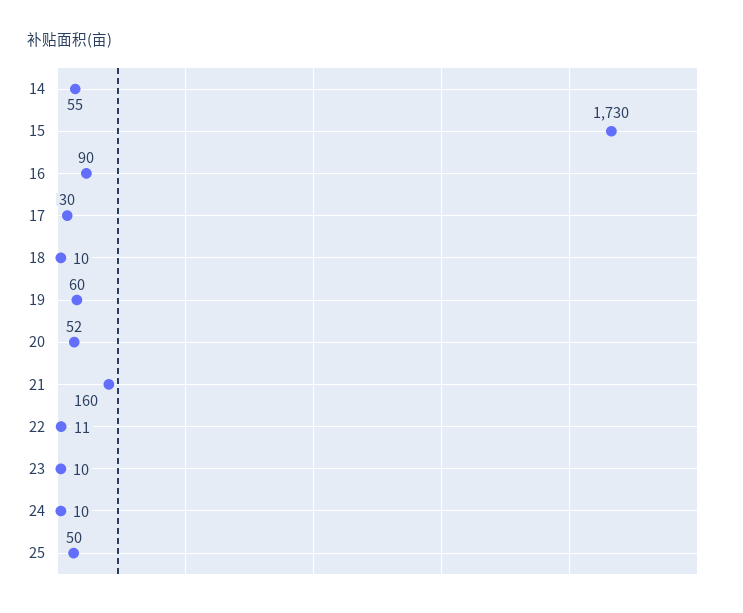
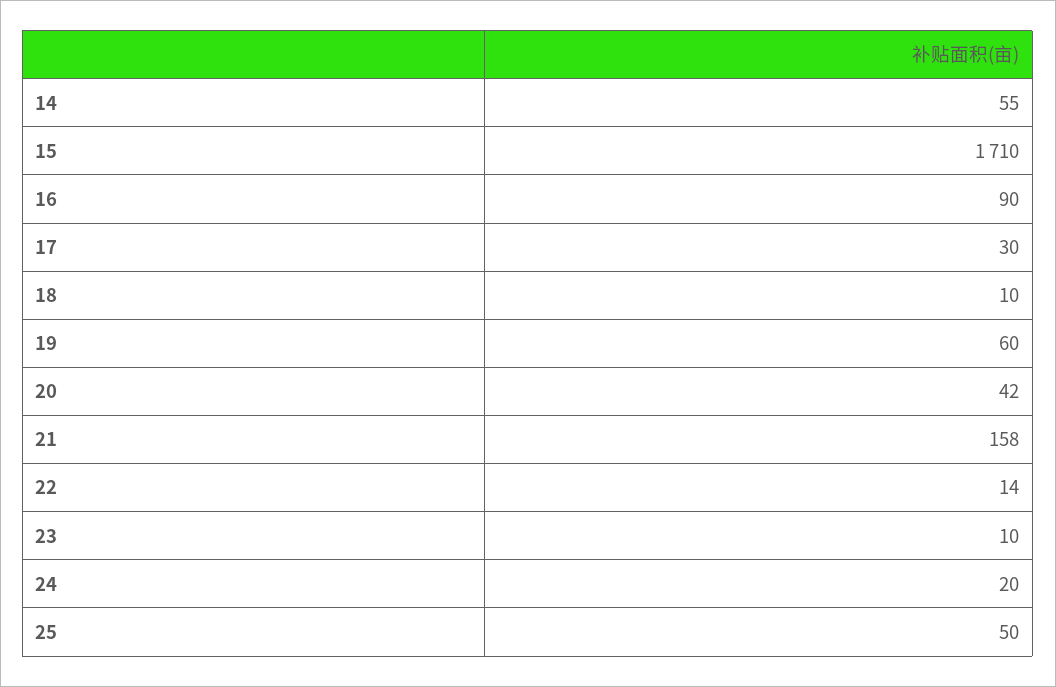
  {
    "14": 55,
-   "15": 1730,
+   "15": 1710,
    "16": 90,
    "17": 30,
    "18": 10,
    "19": 60,
-   "20": 52,
+   "20": 42,
-   "21": 160,
+   "21": 158,
-   "22": 11,
+   "22": 14,
    "23": 10,
-   "24": 10,
+   "24": 20,
    "25": 50
  }

